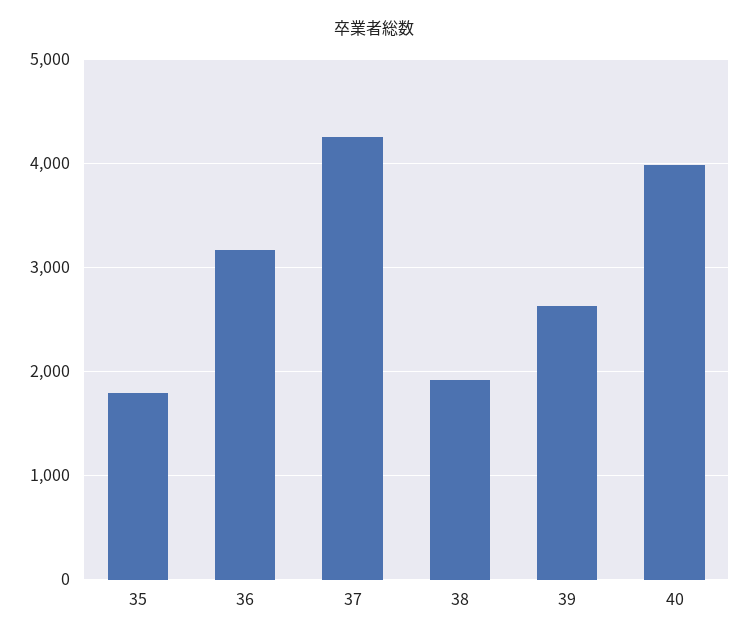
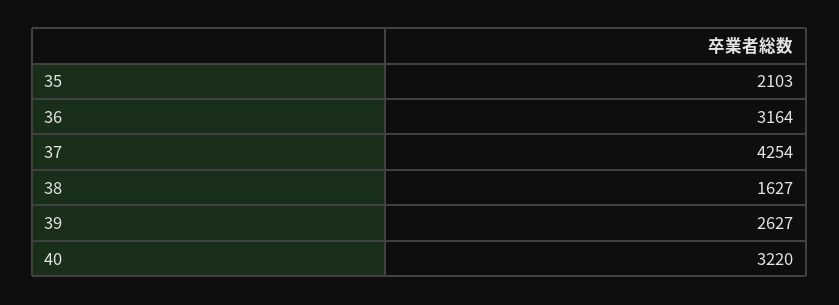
  {
-   "35": 1800,
+   "35": 2103,
    "36": 3164,
    "37": 4254,
-   "38": 1900,
+   "38": 1627,
    "39": 2627,
-   "40": 4000
+   "40": 3220
  }

